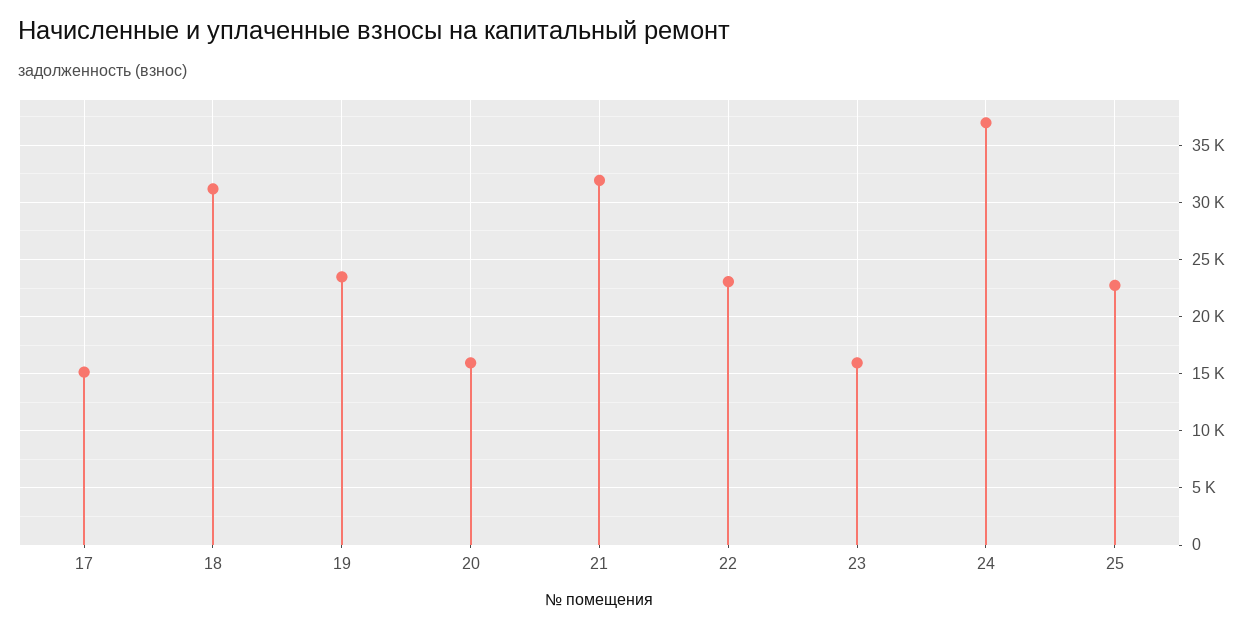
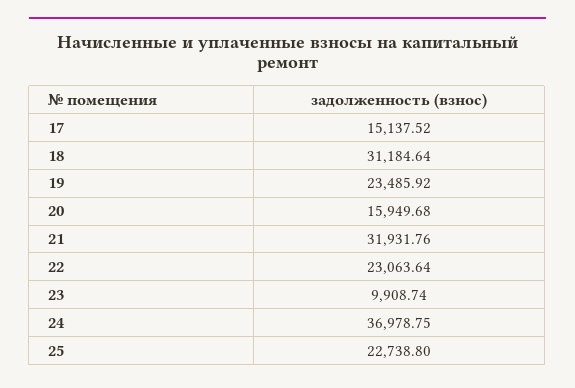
  {
    "17": 15137.52,
    "18": 31184.64,
    "19": 23485.92,
    "20": 15949.68,
    "21": 31931.76,
    "22": 23063.64,
-   "23": 16000,
+   "23": 9908.74,
    "24": 36978.75,
    "25": 22738.8
  }

